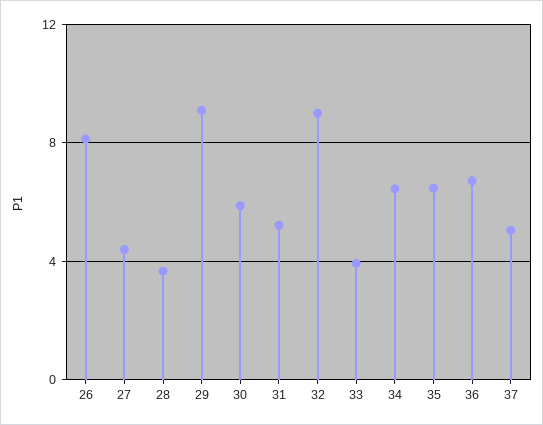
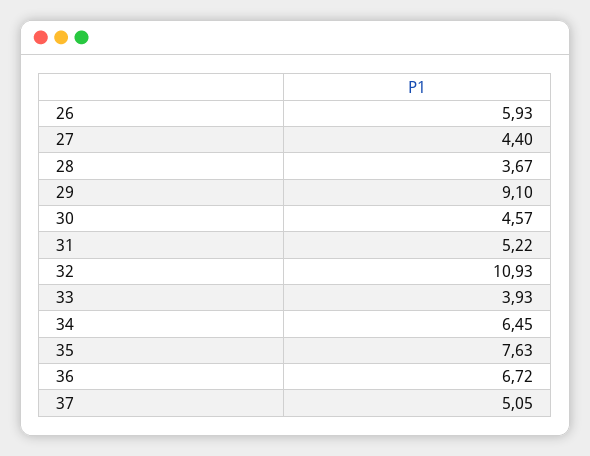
  {
-   "26": 8,
+   "26": 5.93,
    "27": 4.4,
    "28": 3.67,
    "29": 9.1,
-   "30": 6,
+   "30": 4.57,
    "31": 5.22,
-   "32": 9,
+   "32": 10.93,
    "33": 3.93,
    "34": 6.45,
-   "35": 6.5,
+   "35": 7.63,
    "36": 6.72,
    "37": 5.05
  }

